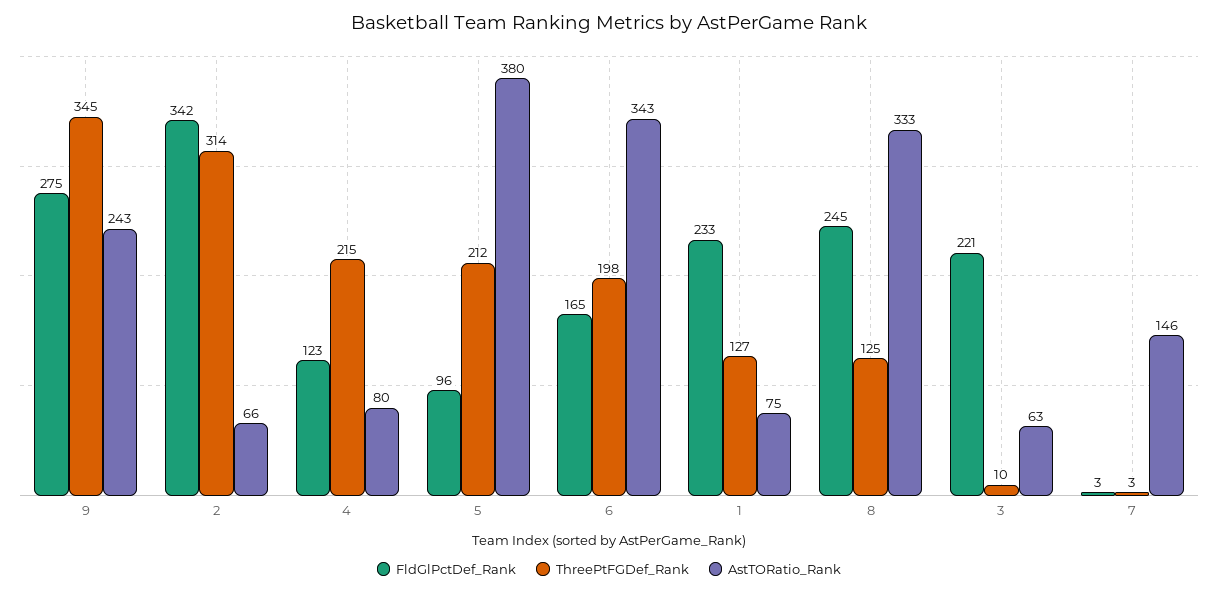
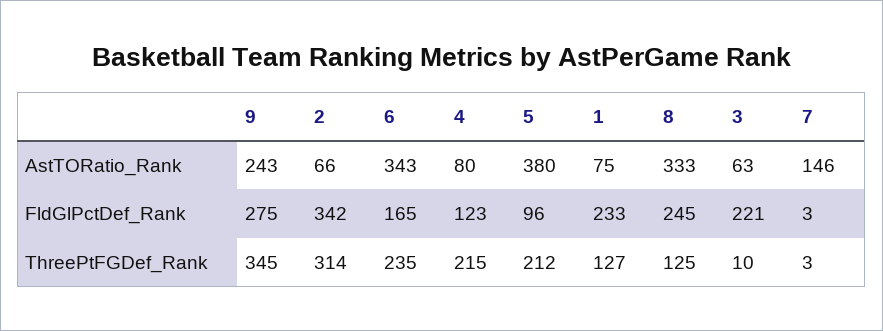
  {
    "FldGlPctDef_Rank": {
      "9": 275,
      "2": 342,
      "4": 123,
      "5": 96,
      "6": 165,
      "1": 233,
      "8": 245,
      "3": 221,
      "7": 3
    },
    "ThreePtFGDef_Rank": {
      "9": 345,
      "2": 314,
      "4": 215,
      "5": 212,
-     "6": 198,
+     "6": 235,
      "1": 127,
      "8": 125,
      "3": 10,
      "7": 3
    },
    "AstTORatio_Rank": {
      "9": 243,
      "2": 66,
      "4": 80,
      "5": 380,
      "6": 343,
      "1": 75,
      "8": 333,
      "3": 63,
      "7": 146
    }
  }

